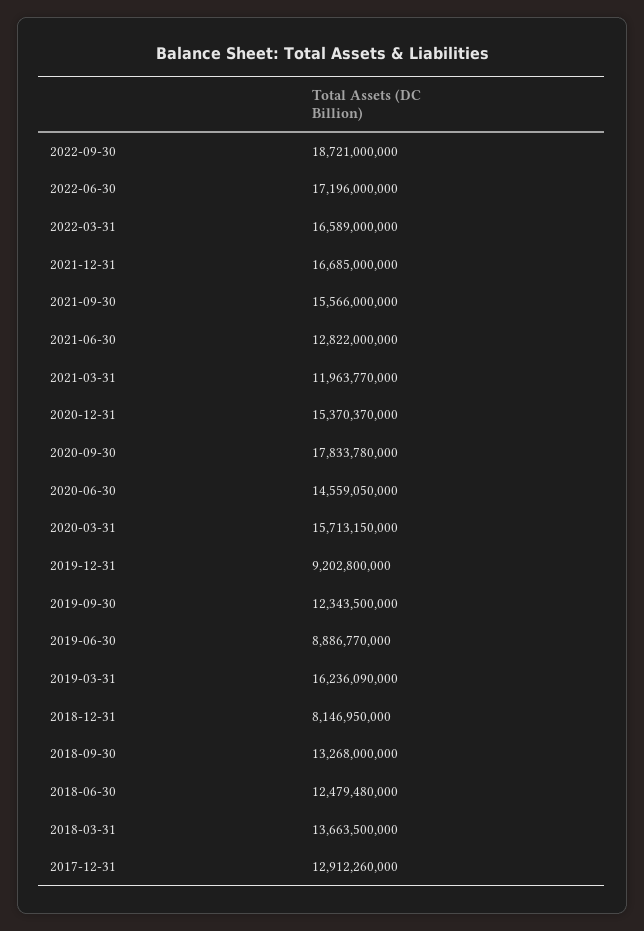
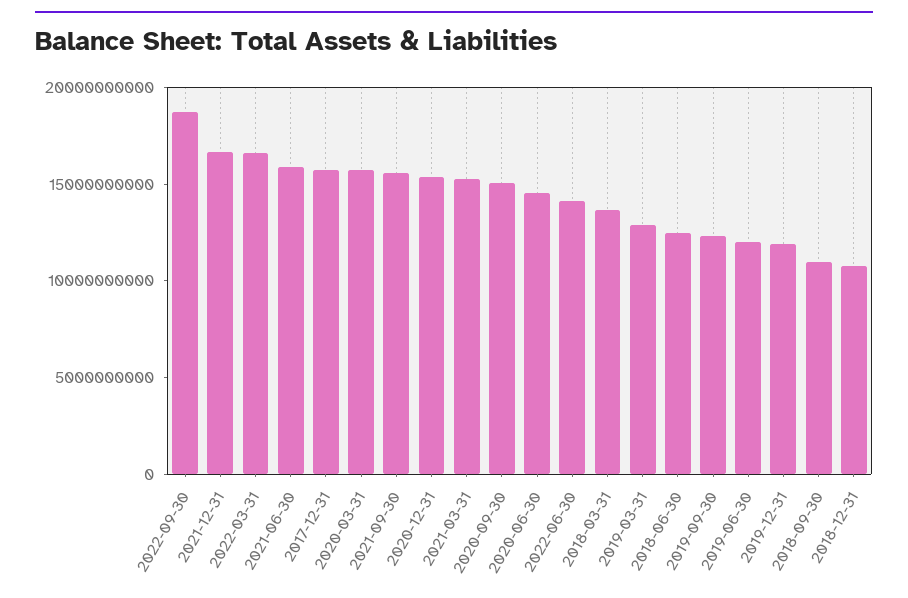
  {
    "2022-09-30": 18721000000,
-   "2022-06-30": 17196000000,
+   "2022-06-30": 14000000000,
    "2022-03-31": 16589000000,
    "2021-12-31": 16685000000,
    "2021-09-30": 15566000000,
-   "2021-06-30": 12822000000,
+   "2021-06-30": 16000000000,
-   "2021-03-31": 11963770000,
+   "2021-03-31": 15000000000,
    "2020-12-31": 15370370000,
-   "2020-09-30": 17833780000,
+   "2020-09-30": 15000000000,
    "2020-06-30": 14559050000,
    "2020-03-31": 15713150000,
-   "2019-12-31": 9202800000,
+   "2019-12-31": 12000000000,
    "2019-09-30": 12343500000,
-   "2019-06-30": 8886770000,
+   "2019-06-30": 12000000000,
-   "2019-03-31": 16236090000,
+   "2019-03-31": 13000000000,
-   "2018-12-31": 8146950000,
+   "2018-12-31": 11000000000,
-   "2018-09-30": 13268000000,
+   "2018-09-30": 11000000000,
    "2018-06-30": 12479480000,
    "2018-03-31": 13663500000,
-   "2017-12-31": 12912260000
+   "2017-12-31": 16000000000
  }

